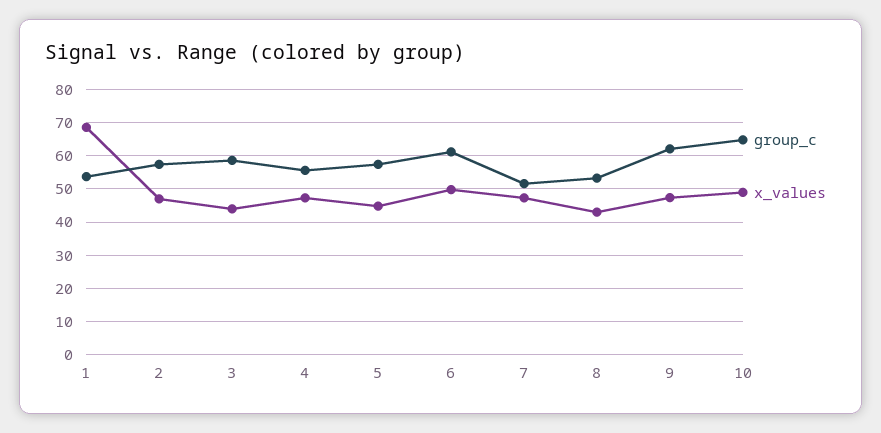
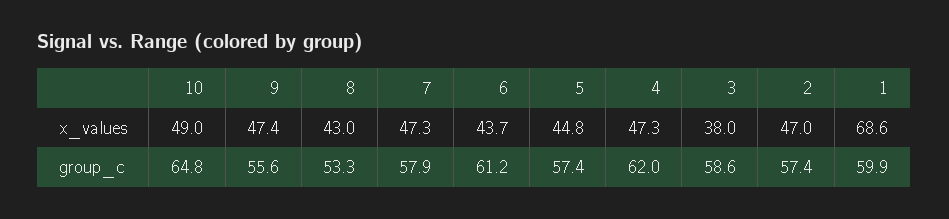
  {
    "group_c": {
-     "1": 54,
+     "1": 59.9,
      "2": 57.4,
      "3": 58.6,
-     "4": 56,
+     "4": 62,
      "5": 57.4,
      "6": 61.2,
-     "7": 52,
+     "7": 57.9,
      "8": 53.3,
-     "9": 62,
+     "9": 55.6,
      "10": 64.8
    },
    "x_values": {
      "1": 68.6,
      "2": 47,
-     "3": 44,
+     "3": 38,
      "4": 47.3,
      "5": 44.8,
-     "6": 50,
+     "6": 43.7,
      "7": 47.3,
      "8": 43,
      "9": 47.4,
      "10": 49
    }
  }

